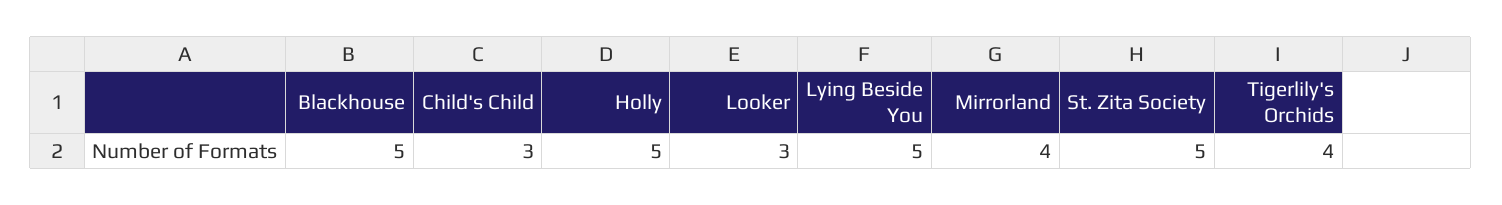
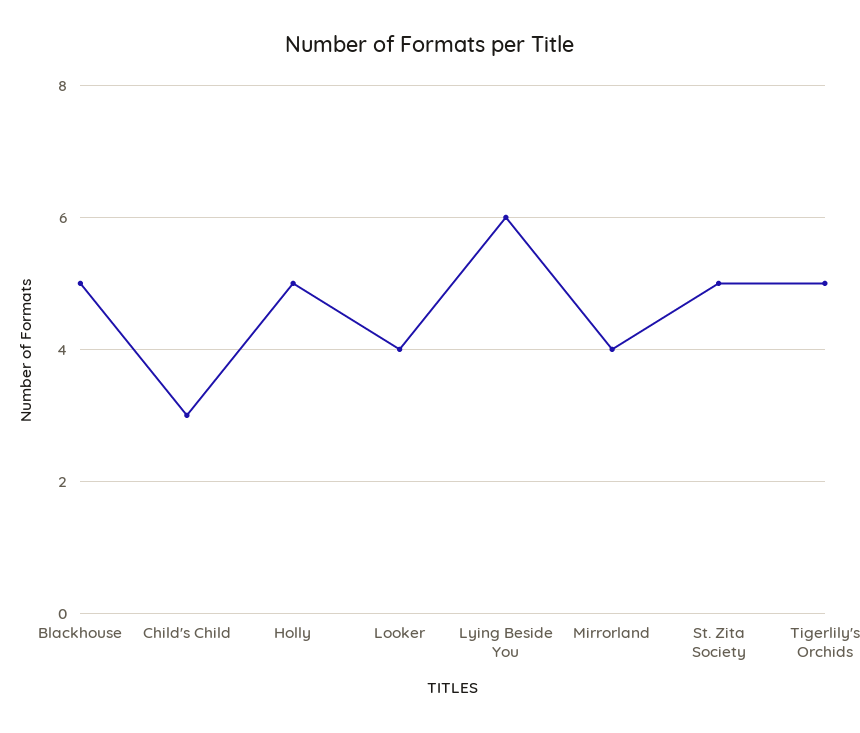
  {
    "Blackhouse": 5,
    "Child's Child": 3,
    "Holly": 5,
-   "Looker": 3,
+   "Looker": 4,
-   "Lying Beside You": 5,
+   "Lying Beside You": 6,
    "Mirrorland": 4,
    "St. Zita Society": 5,
-   "Tigerlily's Orchids": 4
+   "Tigerlily's Orchids": 5
  }

